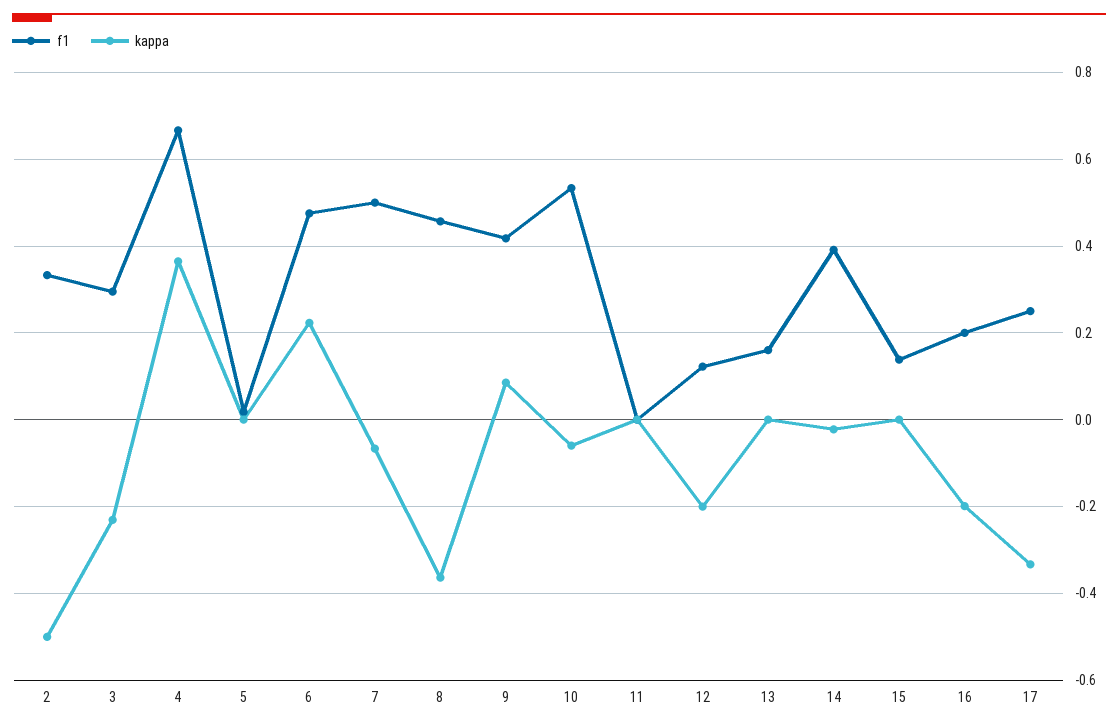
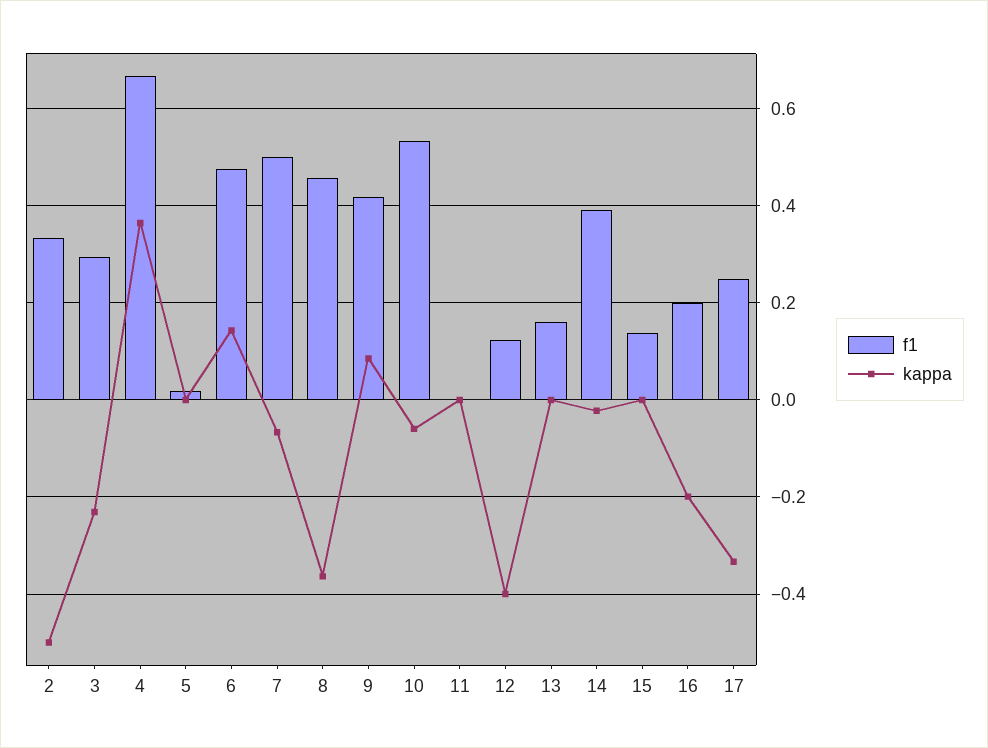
  {
    "f1": {
      "2": 0.34,
      "3": 0.3,
      "4": 0.66,
      "5": 0.02,
      "6": 0.48,
      "7": 0.5,
      "8": 0.46,
      "9": 0.42,
      "10": 0.54,
      "11": 0,
      "12": 0.12,
      "13": 0.16,
      "14": 0.4,
      "15": 0.14,
      "16": 0.2,
      "17": 0.26
    },
    "kappa": {
      "2": -0.5,
      "3": -0.24,
      "4": 0.36,
      "5": 0,
-     "6": 0.22,
+     "6": 0.14,
      "7": -0.06,
      "8": -0.36,
      "9": 0.08,
      "10": -0.06,
      "11": 0,
-     "12": -0.2,
+     "12": -0.4,
      "13": 0,
      "14": -0.02,
      "15": 0,
      "16": -0.2,
      "17": -0.34
    }
  }

